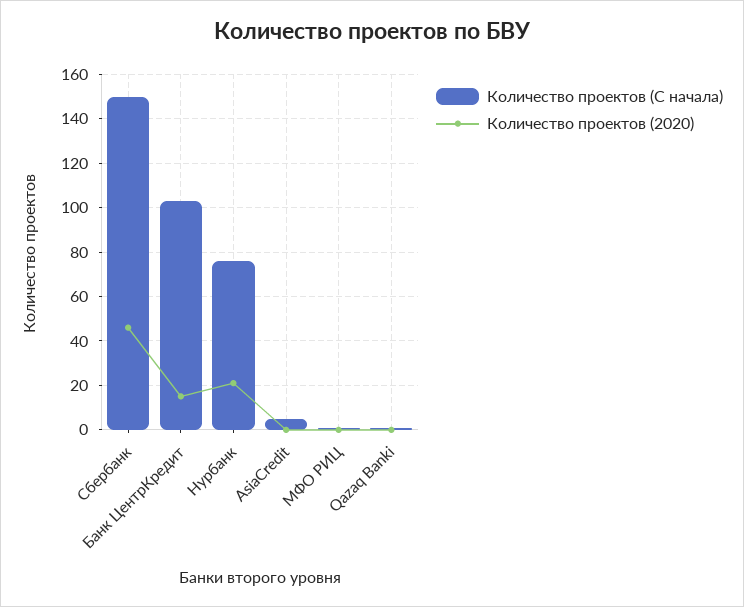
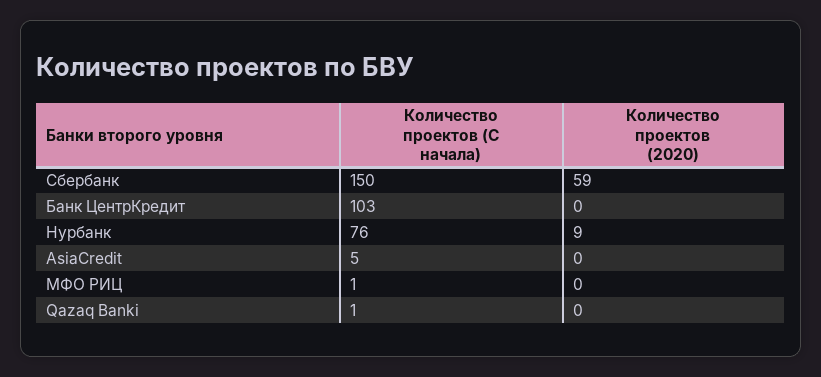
  {
    "Количество проектов (С начала)": {
      "Сбербанк": 150,
      "Банк ЦентрКредит": 103,
      "Нурбанк": 76,
      "AsiaCredit": 5,
      "МФО РИЦ": 1,
      "Qazaq Banki": 1
    },
    "Количество проектов (2020)": {
-     "Сбербанк": 45,
+     "Сбербанк": 59,
-     "Банк ЦентрКредит": 15,
+     "Банк ЦентрКредит": 0,
-     "Нурбанк": 20,
+     "Нурбанк": 9,
      "AsiaCredit": 0,
      "МФО РИЦ": 0,
      "Qazaq Banki": 0
    }
  }

